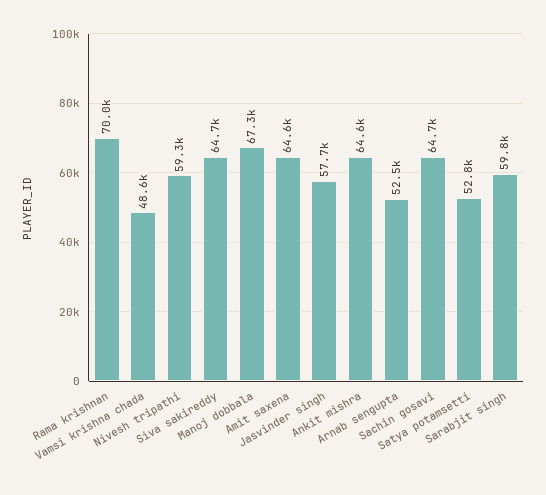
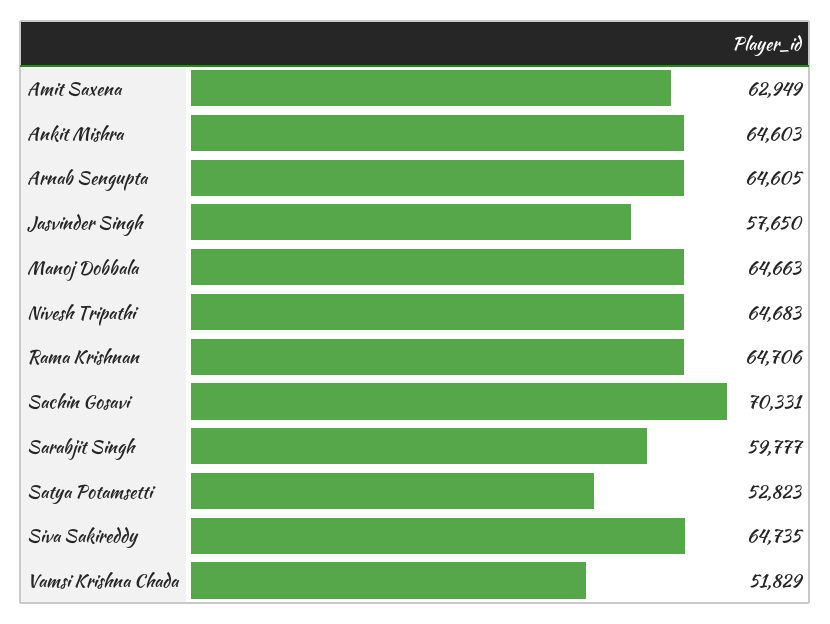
  {
-   "Rama krishnan": 70000,
+   "Rama krishnan": 64706,
-   "Vamsi krishna chada": 48600,
+   "Vamsi krishna chada": 51829,
-   "Nivesh tripathi": 59300,
+   "Nivesh tripathi": 64683,
    "Siva sakireddy": 64735,
-   "Manoj dobbala": 67300,
+   "Manoj dobbala": 64663,
-   "Amit saxena": 64600,
+   "Amit saxena": 62949,
    "Jasvinder singh": 57650,
    "Ankit mishra": 64603,
-   "Arnab sengupta": 52500,
+   "Arnab sengupta": 64605,
-   "Sachin gosavi": 64700,
+   "Sachin gosavi": 70331,
    "Satya potamsetti": 52823,
    "Sarabjit singh": 59777
  }

